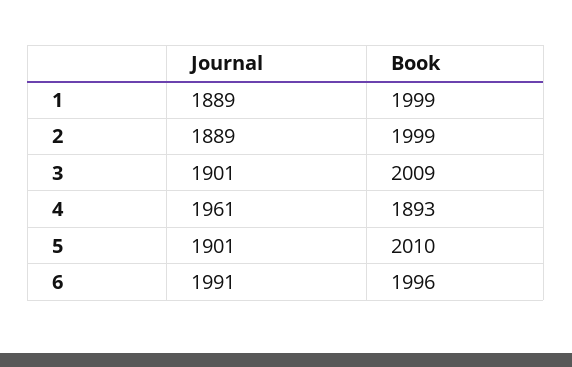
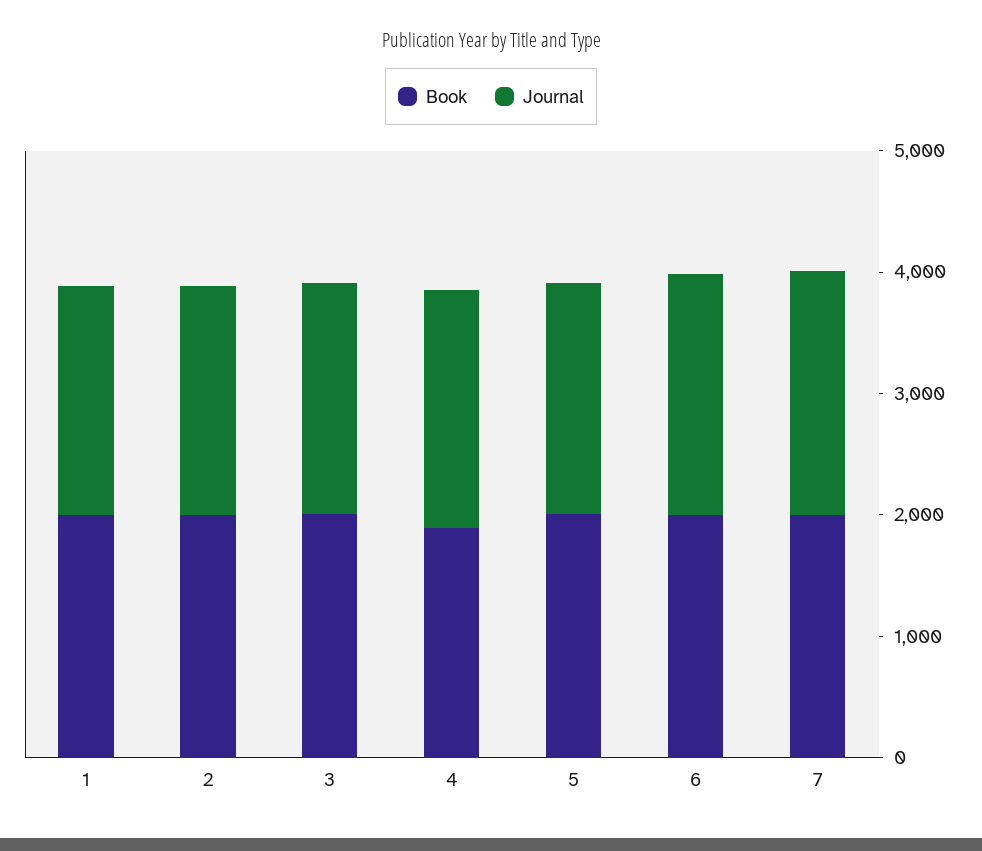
  {
    "Journal": {
      "1": 1889,
      "2": 1889,
      "3": 1901,
      "4": 1961,
      "5": 1901,
-     "6": 1991
+     "6": 1991,
+     "7": 2000
    },
    "Book": {
      "1": 1999,
      "2": 1999,
      "3": 2009,
      "4": 1893,
      "5": 2010,
-     "6": 1996
+     "6": 1996,
+     "7": 2000
    }
  }

